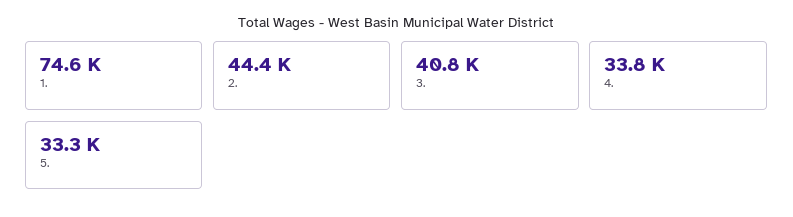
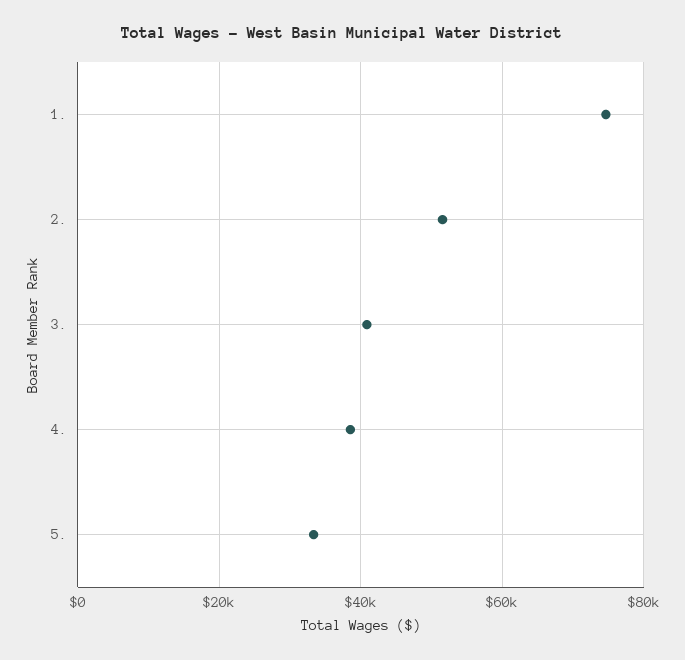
  {
    "1.": 74600,
-   "2.": 44400,
+   "2.": 52000,
    "3.": 40800,
-   "4.": 33800,
+   "4.": 38000,
    "5.": 33300
  }

